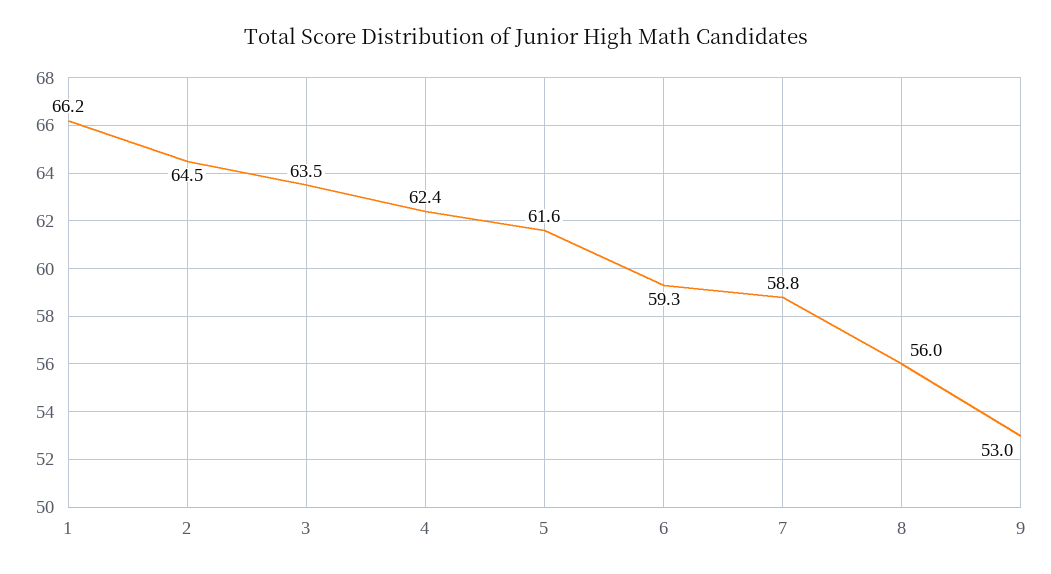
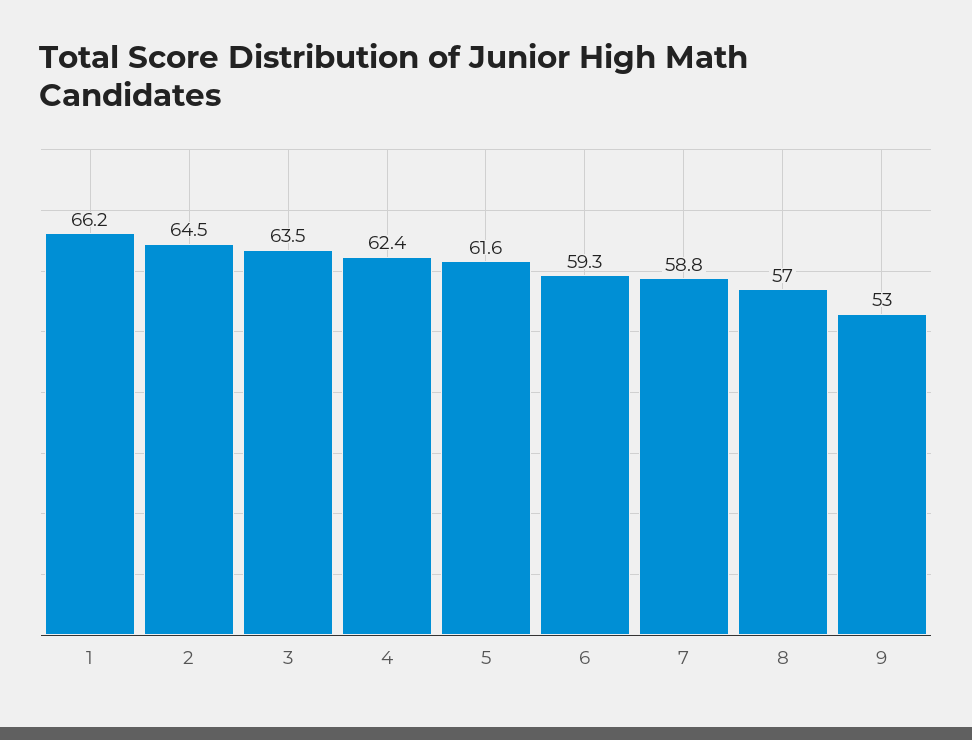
  {
    "1": 66.2,
    "2": 64.5,
    "3": 63.5,
    "4": 62.4,
    "5": 61.6,
    "6": 59.3,
    "7": 58.8,
-   "8": 56,
+   "8": 57,
    "9": 53
  }

